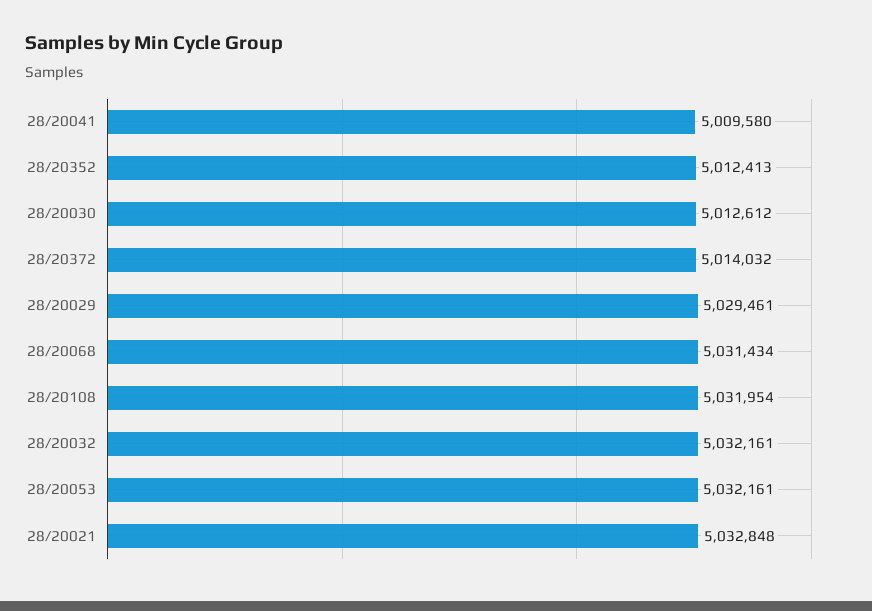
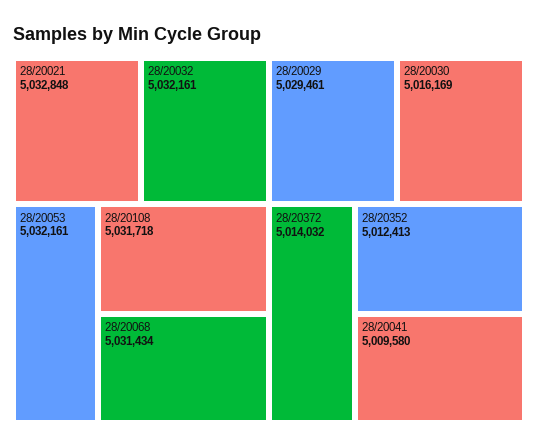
  {
    "28/20041": 5009580,
    "28/20352": 5012413,
-   "28/20030": 5012612,
+   "28/20030": 5016169,
    "28/20372": 5014032,
    "28/20029": 5029461,
    "28/20068": 5031434,
-   "28/20108": 5031954,
+   "28/20108": 5031718,
    "28/20032": 5032161,
    "28/20053": 5032161,
    "28/20021": 5032848
  }

